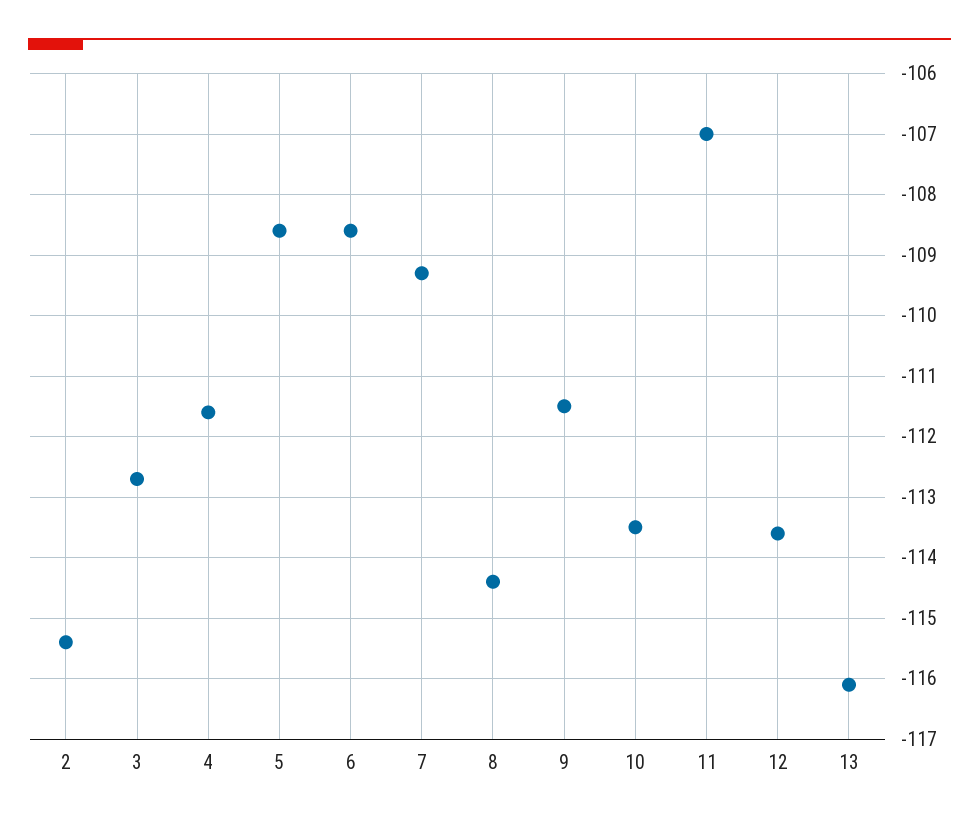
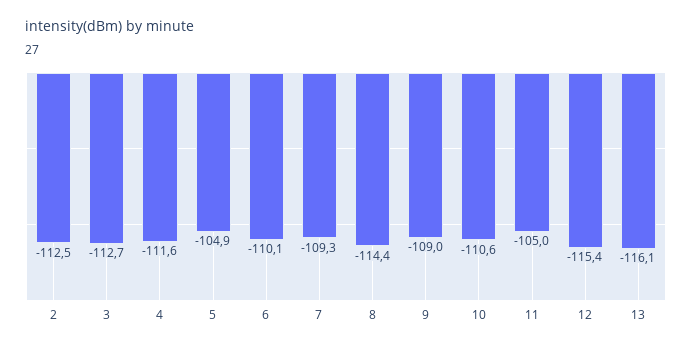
  {
-   "2": -115.4,
+   "2": -112.5,
    "3": -112.7,
    "4": -111.6,
-   "5": -108.6,
+   "5": -104.9,
-   "6": -108.6,
+   "6": -110.1,
    "7": -109.3,
    "8": -114.4,
-   "9": -111.5,
+   "9": -109,
-   "10": -113.5,
+   "10": -110.6,
-   "11": -107,
+   "11": -105,
-   "12": -113.6,
+   "12": -115.4,
    "13": -116.1
  }

